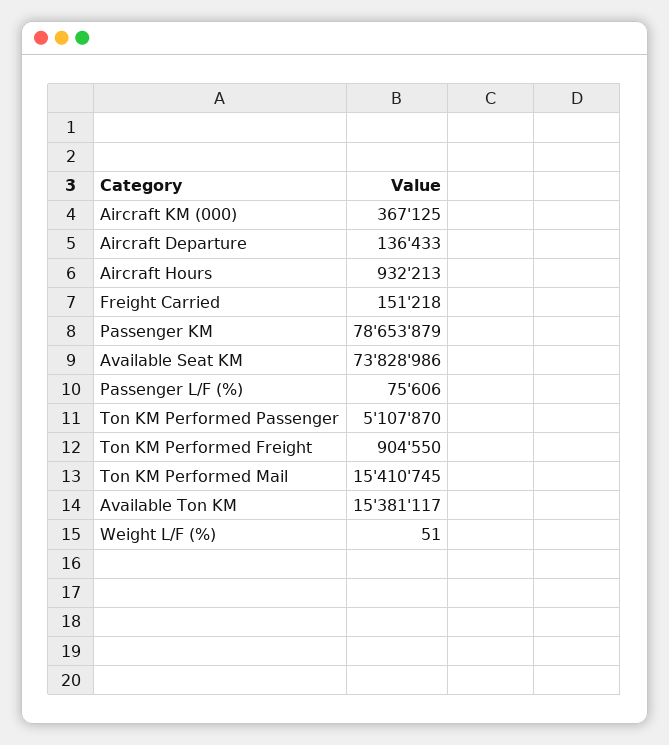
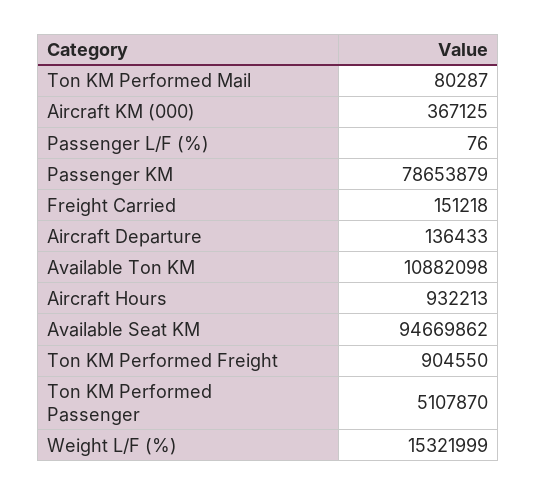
  {
    "Aircraft KM (000)": 367125,
    "Aircraft Departure": 136433,
    "Aircraft Hours": 932213,
    "Freight Carried": 151218,
    "Passenger KM": 78653879,
-   "Available Seat KM": 73828986,
+   "Available Seat KM": 94669862,
-   "Passenger L/F (%)": 75606,
+   "Passenger L/F (%)": 76,
    "Ton KM Performed Passenger": 5107870,
    "Ton KM Performed Freight": 904550,
-   "Ton KM Performed Mail": 15410745,
+   "Ton KM Performed Mail": 80287,
-   "Available Ton KM": 15381117,
+   "Available Ton KM": 10882098,
-   "Weight L/F (%)": 51
+   "Weight L/F (%)": 15321999
  }

